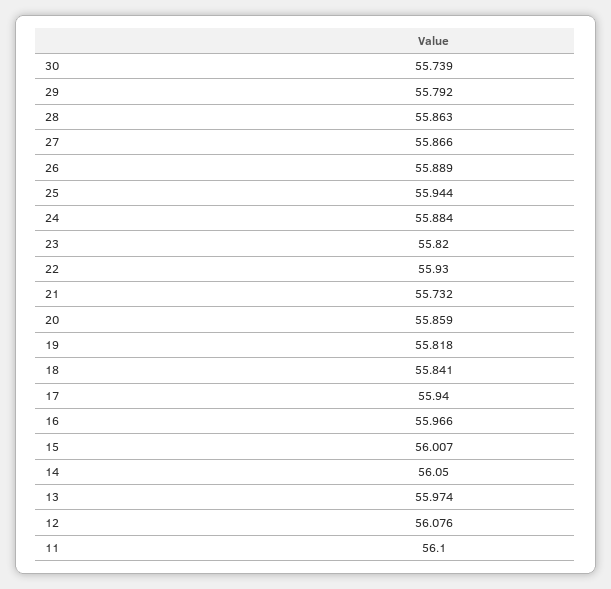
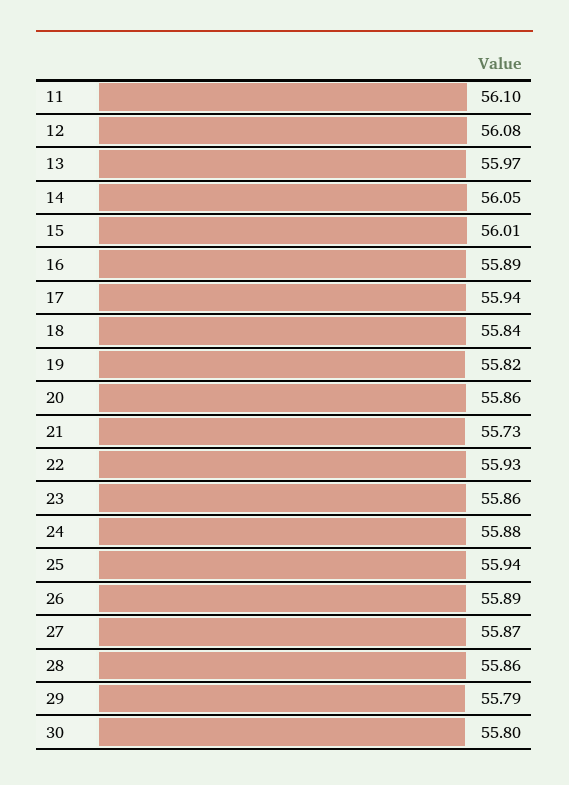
  {
-   "30": 55.739,
+   "30": 55.8,
    "29": 55.792,
    "28": 55.863,
    "27": 55.866,
    "26": 55.889,
    "25": 55.944,
    "24": 55.884,
-   "23": 55.82,
+   "23": 55.86,
    "22": 55.93,
    "21": 55.732,
    "20": 55.859,
    "19": 55.818,
    "18": 55.841,
    "17": 55.94,
-   "16": 55.966,
+   "16": 55.89,
    "15": 56.007,
    "14": 56.05,
    "13": 55.974,
    "12": 56.076,
    "11": 56.1
  }

